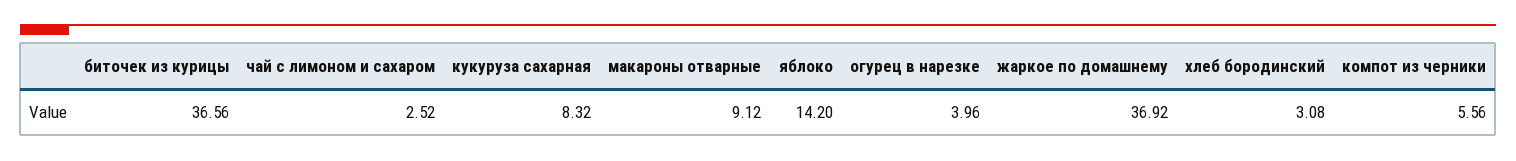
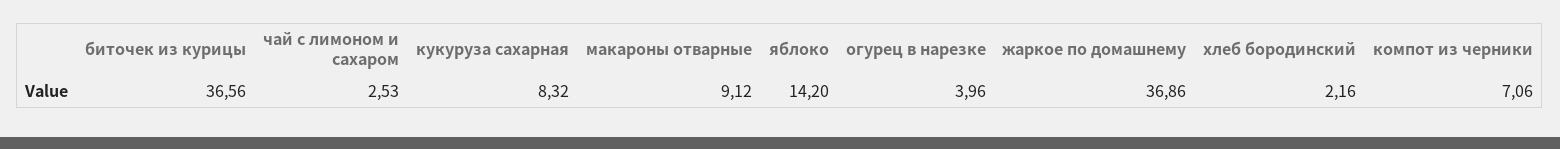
  {
    "биточек из курицы": 36.56,
-   "чай с лимоном и сахаром": 2.52,
+   "чай с лимоном и сахаром": 2.53,
    "кукуруза сахарная": 8.32,
    "макароны отварные": 9.12,
    "яблоко": 14.2,
    "огурец в нарезке": 3.96,
-   "жаркое по домашнему": 36.92,
+   "жаркое по домашнему": 36.86,
-   "хлеб бородинский": 3.08,
+   "хлеб бородинский": 2.16,
-   "компот из черники": 5.56
+   "компот из черники": 7.06
  }

